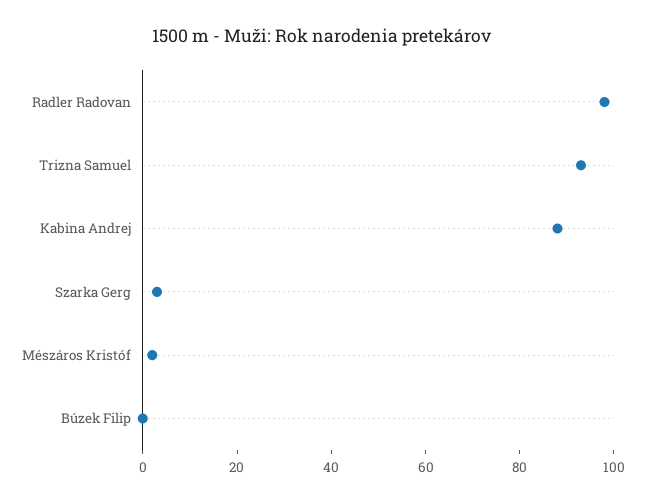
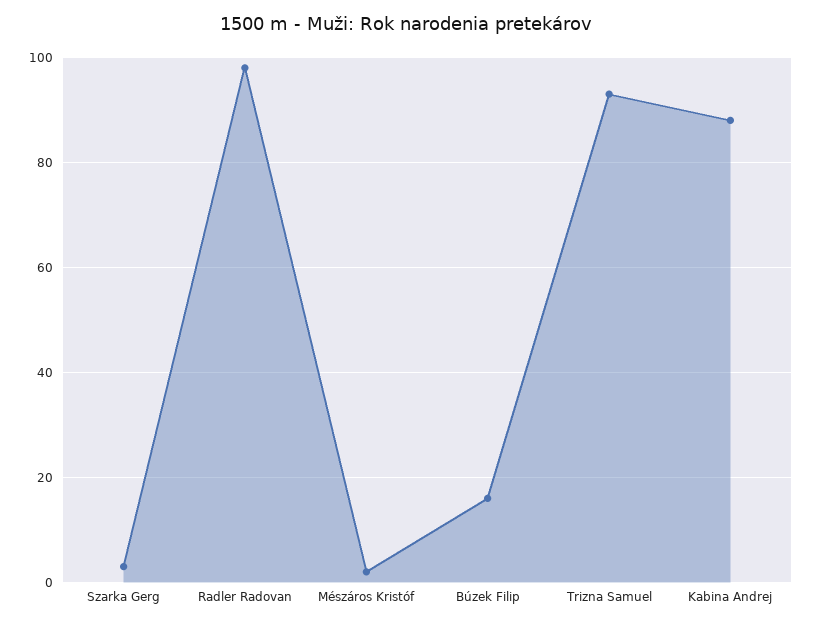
  {
    "Radler Radovan": 100,
    "Trizna Samuel": 95,
    "Kabina Andrej": 90,
    "Szarka Gerg": 5,
    "Mészáros Kristóf": 0,
-   "Búzek Filip": 0
+   "Búzek Filip": 15
  }

